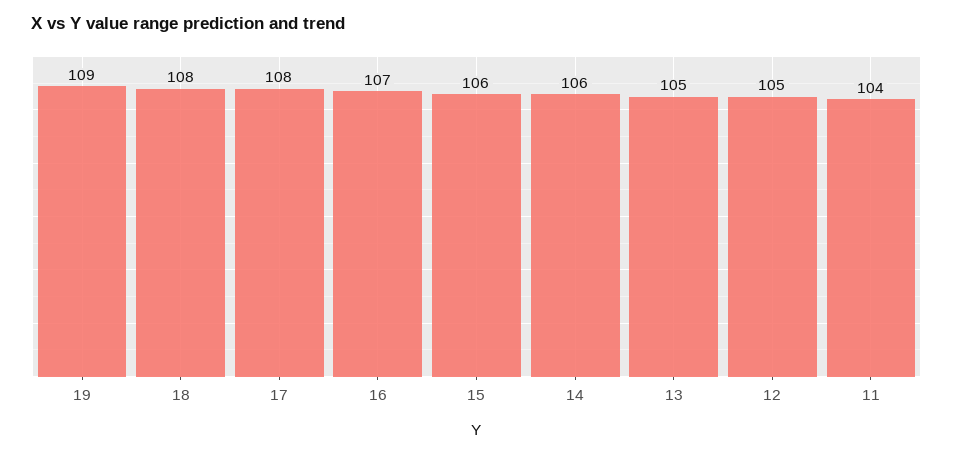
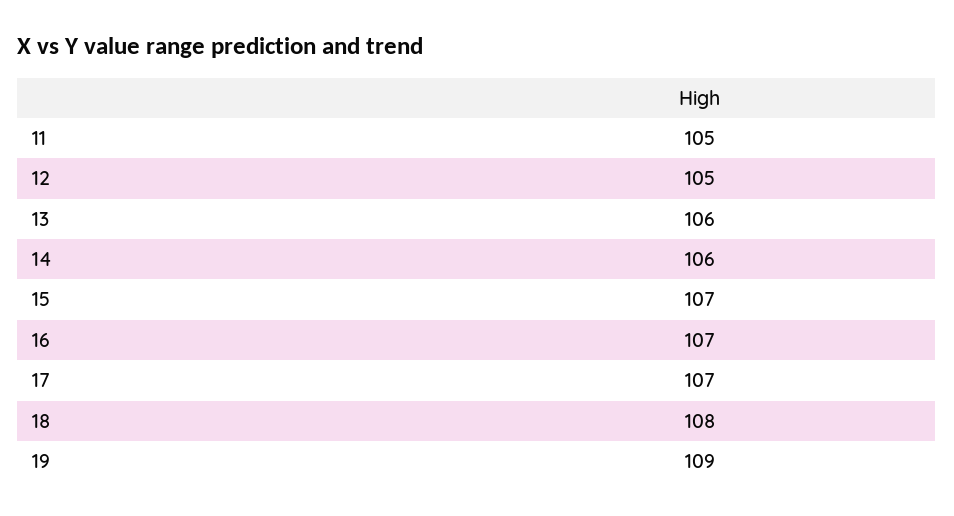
  {
    "19": 109,
    "18": 108,
-   "17": 108,
+   "17": 107,
    "16": 107,
-   "15": 106,
+   "15": 107,
    "14": 106,
-   "13": 105,
+   "13": 106,
    "12": 105,
-   "11": 104
+   "11": 105
  }

